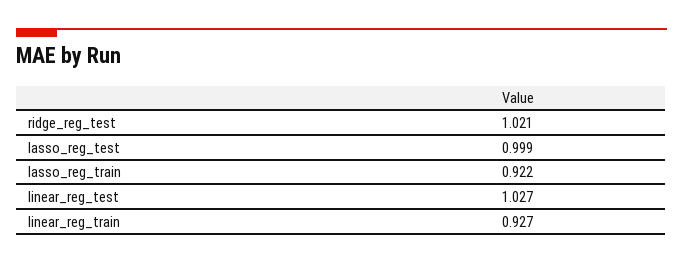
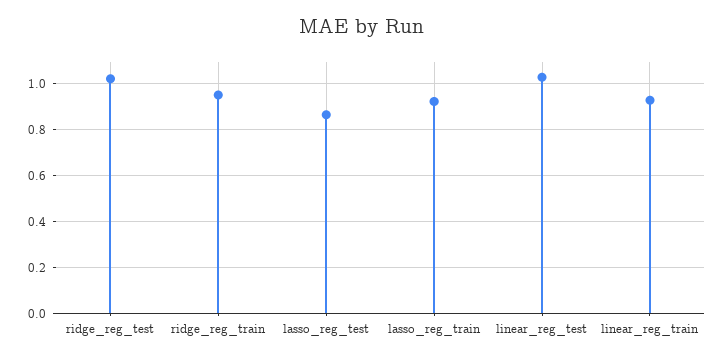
  {
    "ridge_reg_test": 1.021,
-   "lasso_reg_test": 0.999,
+   "lasso_reg_test": 0.85,
    "lasso_reg_train": 0.922,
    "linear_reg_test": 1.027,
-   "linear_reg_train": 0.927
+   "linear_reg_train": 0.927,
+   "ridge_reg_train": 0.95
  }

